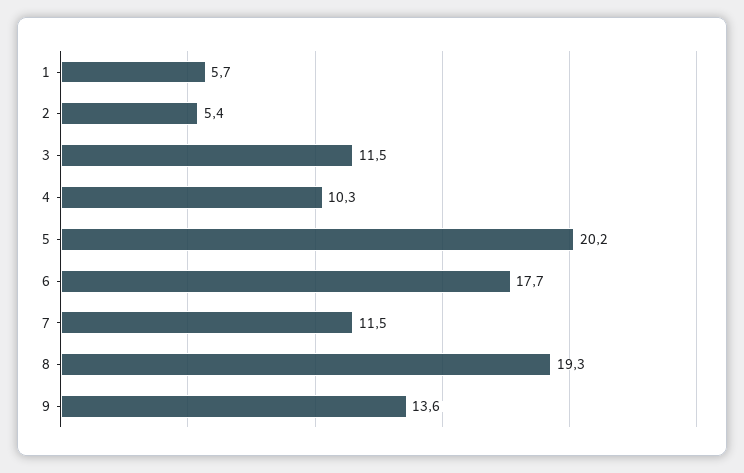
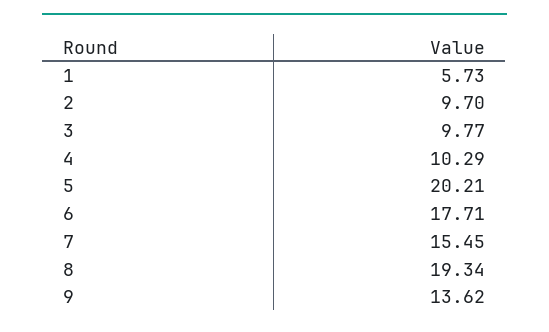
  {
    "1": 5.73,
-   "2": 5.4,
+   "2": 9.7,
-   "3": 11.5,
+   "3": 9.77,
    "4": 10.29,
    "5": 20.21,
    "6": 17.71,
-   "7": 11.5,
+   "7": 15.45,
    "8": 19.34,
    "9": 13.62
  }

